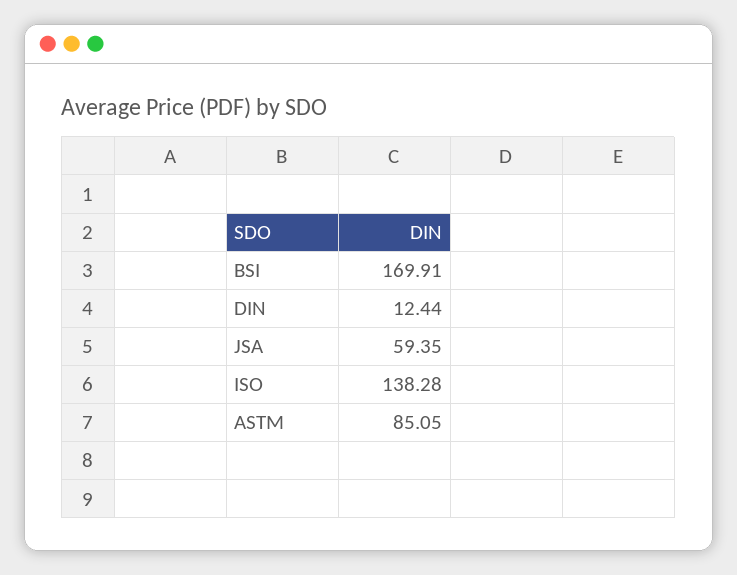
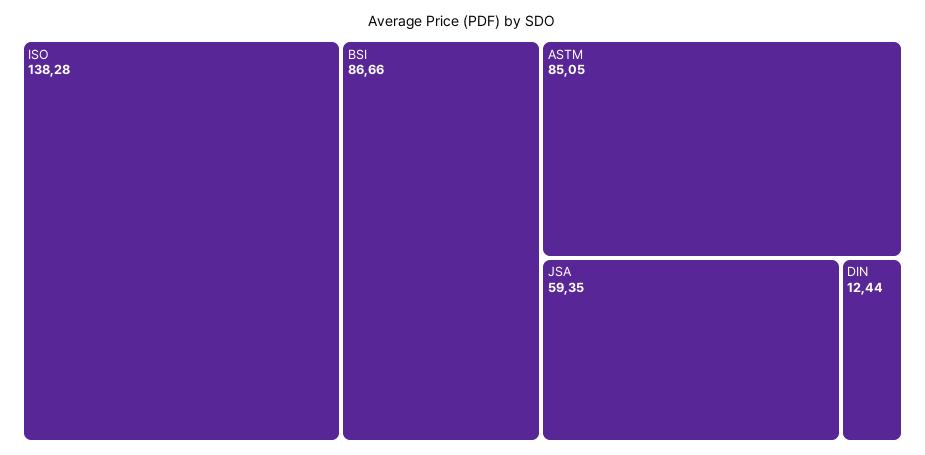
  {
-   "BSI": 169.91,
+   "BSI": 86.66,
    "DIN": 12.44,
    "JSA": 59.35,
    "ISO": 138.28,
    "ASTM": 85.05
  }

